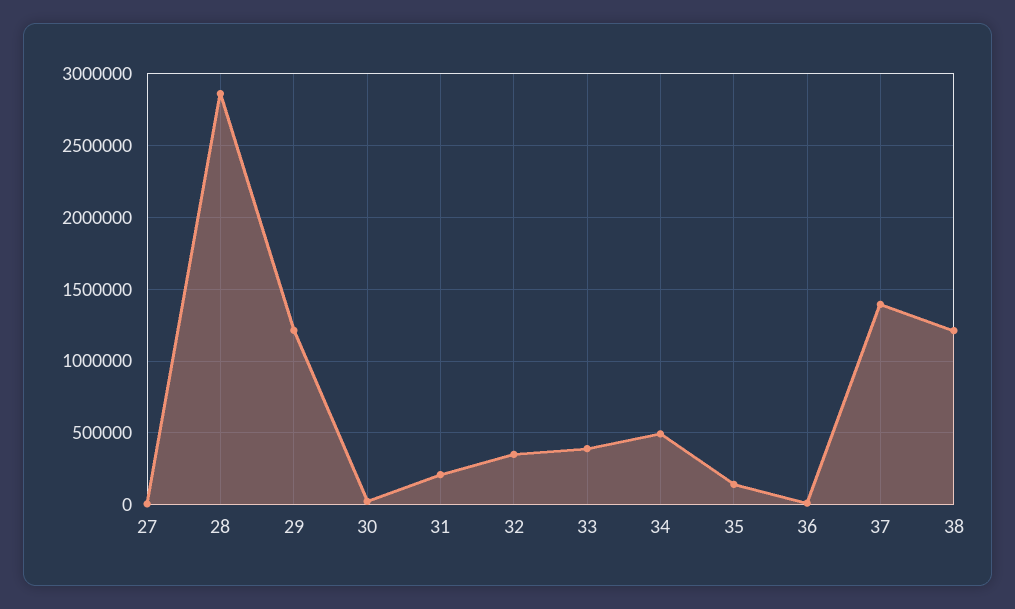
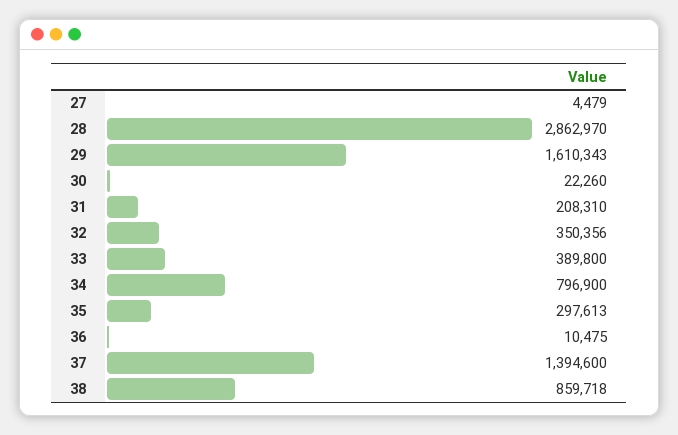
  {
    "27": 4479,
    "28": 2862970,
-   "29": 1200000,
+   "29": 1610343,
    "30": 22260,
    "31": 208310,
    "32": 350356,
    "33": 389800,
-   "34": 500000,
+   "34": 796900,
-   "35": 150000,
+   "35": 297613,
    "36": 10475,
    "37": 1394600,
-   "38": 1200000
+   "38": 859718
  }

